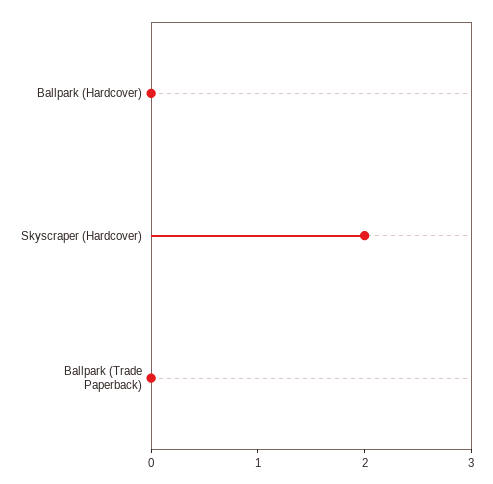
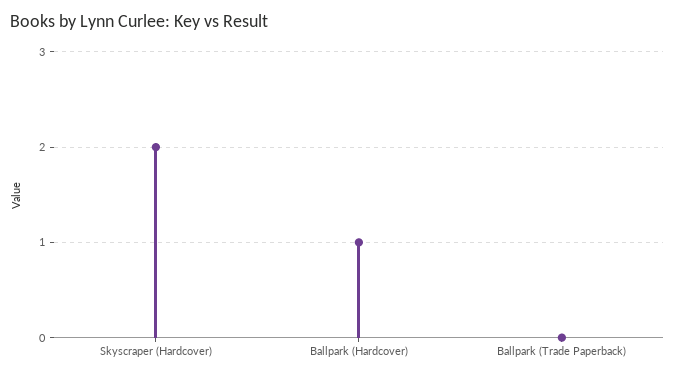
  {
-   "Ballpark (Hardcover)": 0,
+   "Ballpark (Hardcover)": 1,
    "Skyscraper (Hardcover)": 2,
    "Ballpark (Trade Paperback)": 0
  }

